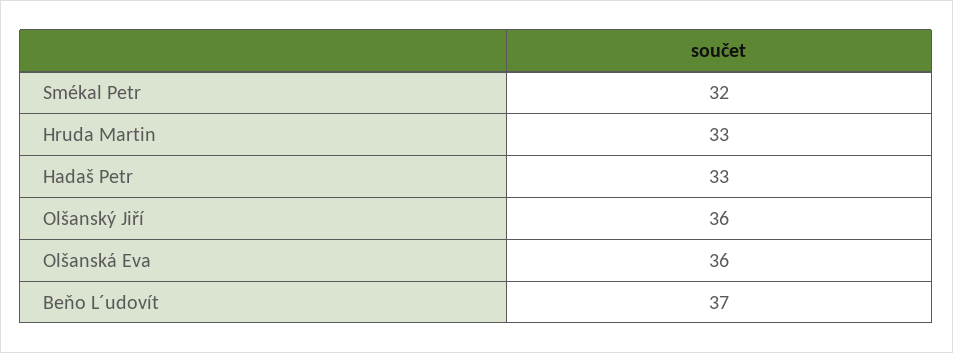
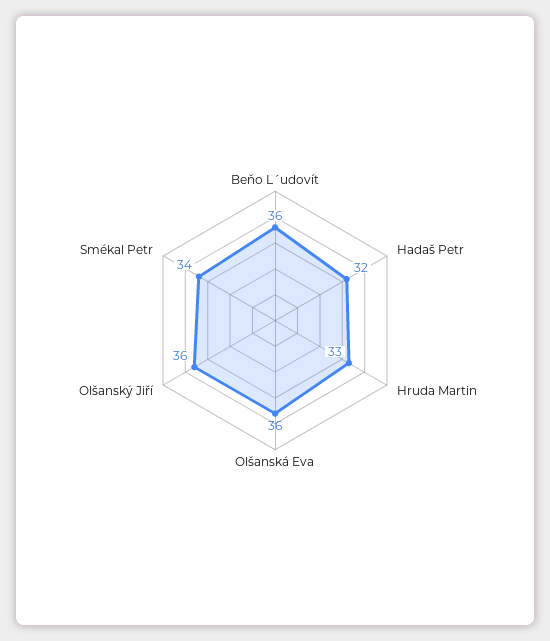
  {
-   "Smékal Petr": 32,
+   "Smékal Petr": 34,
    "Hruda Martin": 33,
-   "Hadaš Petr": 33,
+   "Hadaš Petr": 32,
    "Olšanský Jiří": 36,
    "Olšanská Eva": 36,
-   "Beňo L´udovít": 37
+   "Beňo L´udovít": 36
  }

